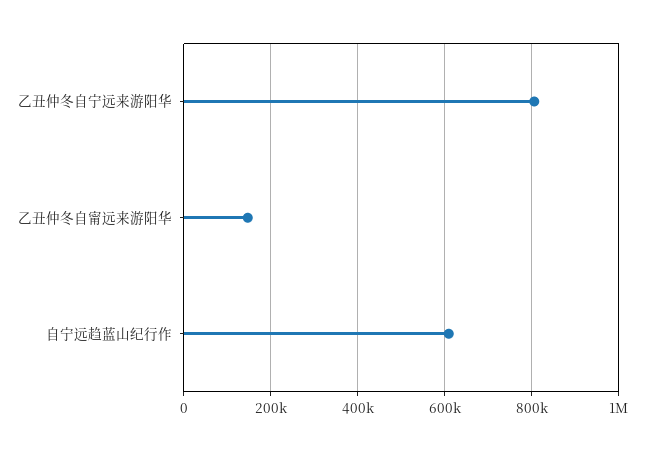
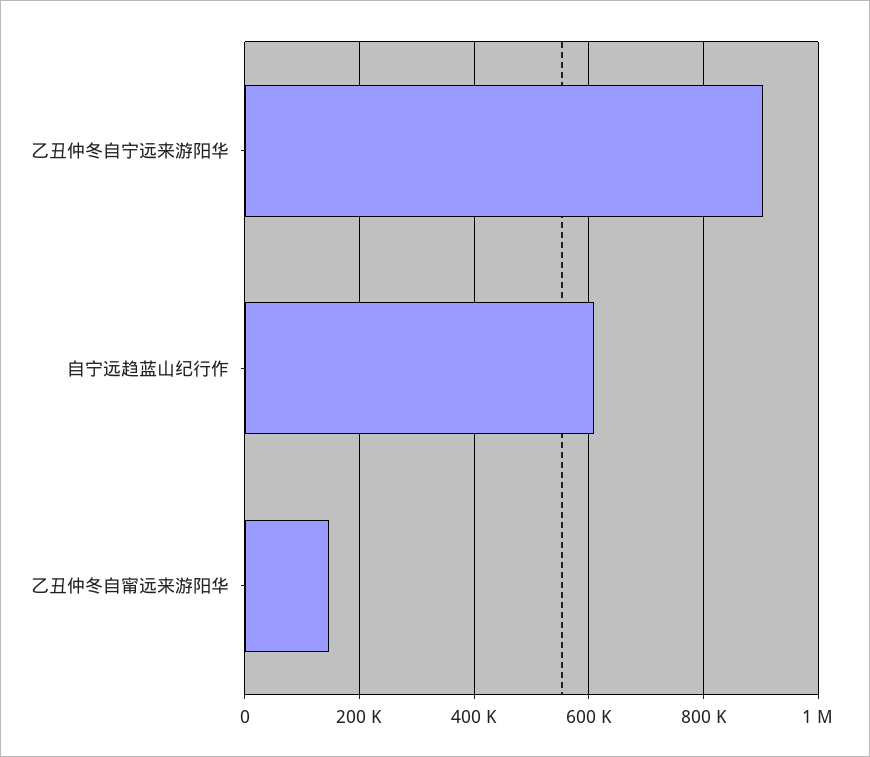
  {
-   "乙丑仲冬自宁远来游阳华": 800000,
+   "乙丑仲冬自宁远来游阳华": 900000,
    "乙丑仲冬自甯远来游阳华": 140000,
    "自宁远趋蓝山纪行作": 600000
  }

